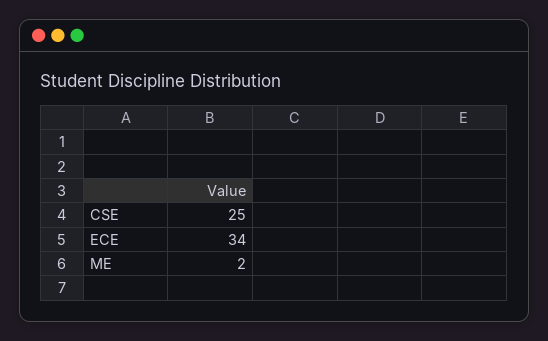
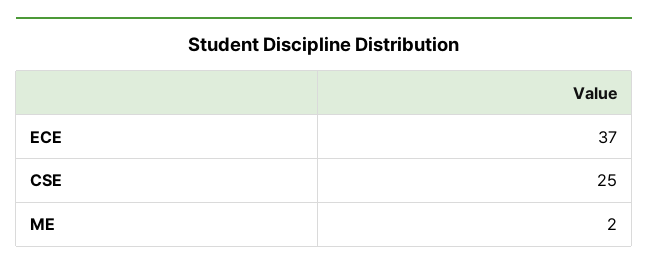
  {
    "CSE": 25,
-   "ECE": 34,
+   "ECE": 37,
    "ME": 2
  }

